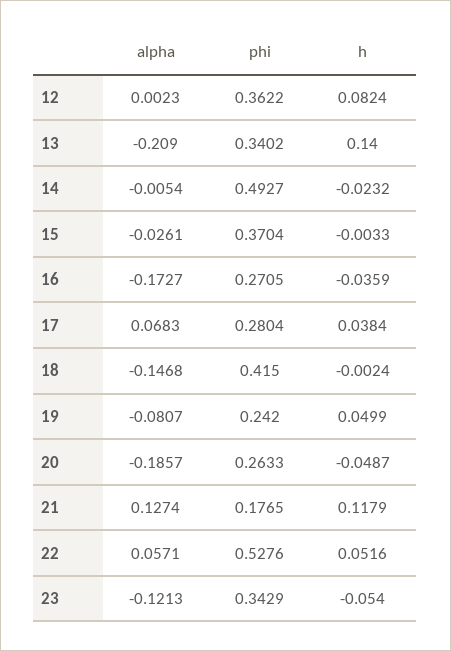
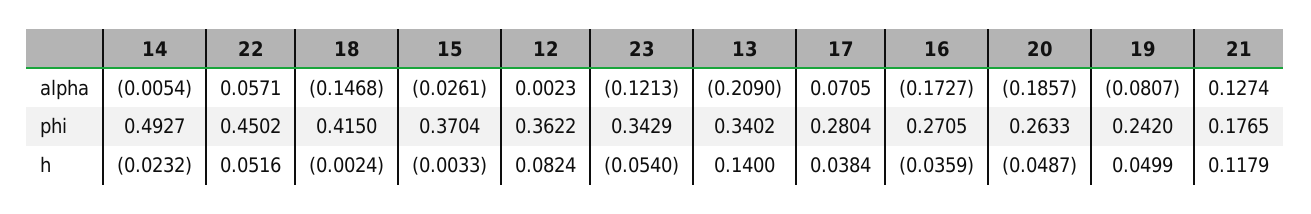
  {
    "alpha": {
      "12": 0.0023,
      "13": -0.209,
      "14": -0.0054,
      "15": -0.0261,
      "16": -0.1727,
-     "17": 0.0683,
+     "17": 0.0705,
      "18": -0.1468,
      "19": -0.0807,
      "20": -0.1857,
      "21": 0.1274,
      "22": 0.0571,
      "23": -0.1213
    },
    "phi": {
      "12": 0.3622,
      "13": 0.3402,
      "14": 0.4927,
      "15": 0.3704,
      "16": 0.2705,
      "17": 0.2804,
      "18": 0.415,
      "19": 0.242,
      "20": 0.2633,
      "21": 0.1765,
-     "22": 0.5276,
+     "22": 0.4502,
      "23": 0.3429
    },
    "h": {
      "12": 0.0824,
      "13": 0.14,
      "14": -0.0232,
      "15": -0.0033,
      "16": -0.0359,
      "17": 0.0384,
      "18": -0.0024,
      "19": 0.0499,
      "20": -0.0487,
      "21": 0.1179,
      "22": 0.0516,
      "23": -0.054
    }
  }

